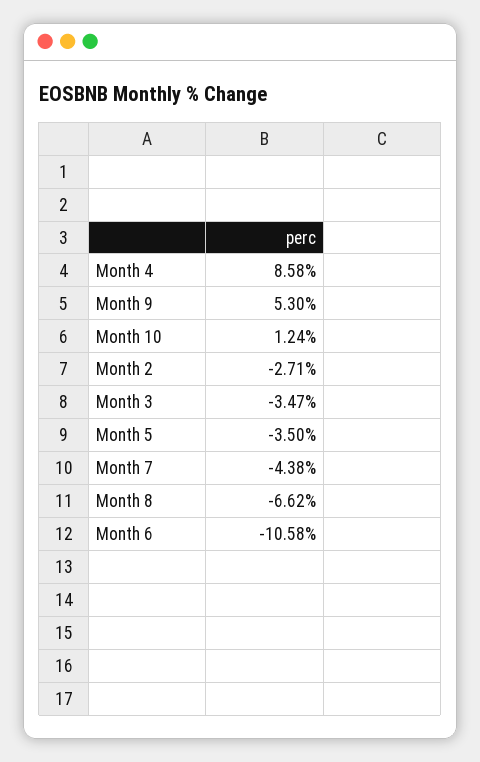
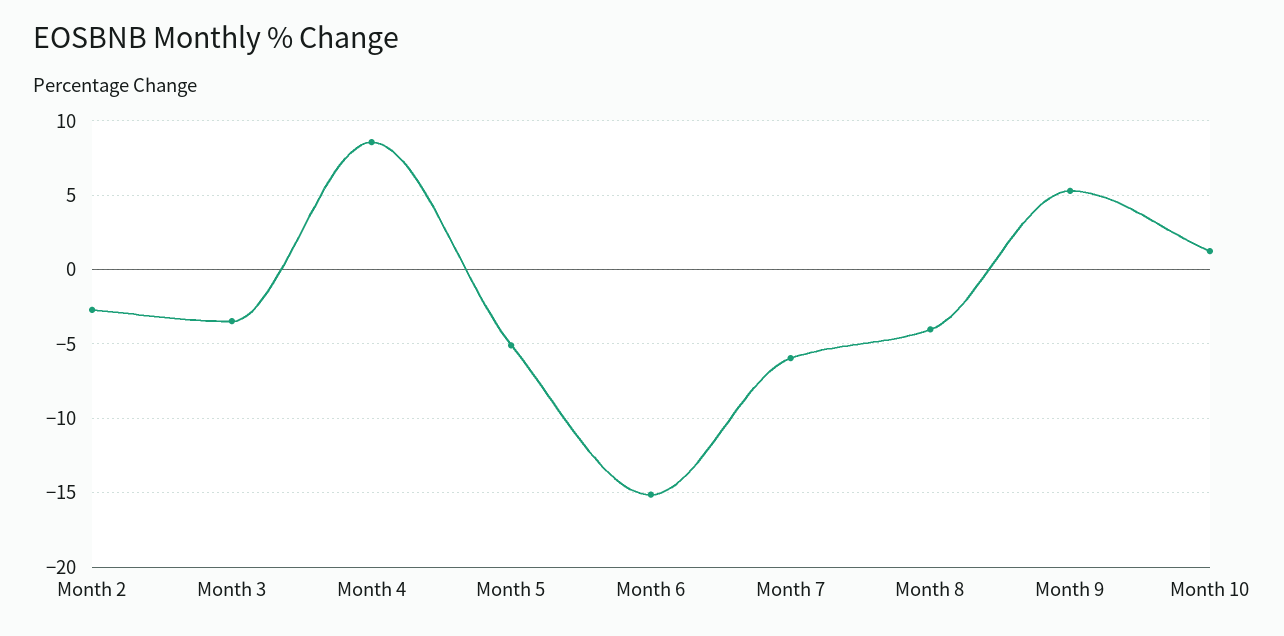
  {
    "Month 4": 8.58,
    "Month 9": 5.3,
    "Month 10": 1.24,
    "Month 2": -2.71,
    "Month 3": -3.47,
-   "Month 5": -3.5,
+   "Month 5": -5,
-   "Month 7": -4.38,
+   "Month 7": -6,
-   "Month 8": -6.62,
+   "Month 8": -4,
-   "Month 6": -10.58
+   "Month 6": -15
  }

